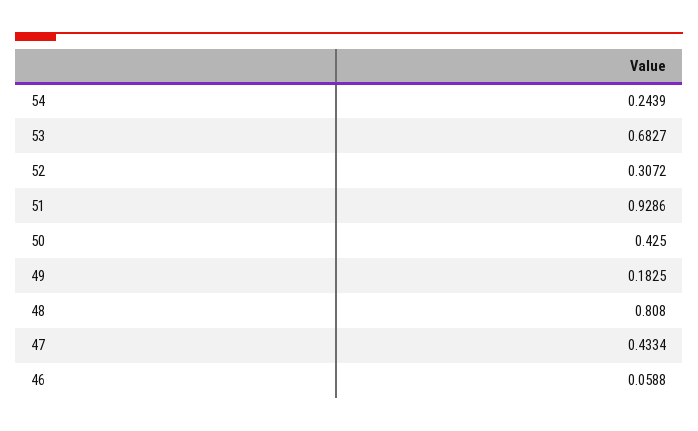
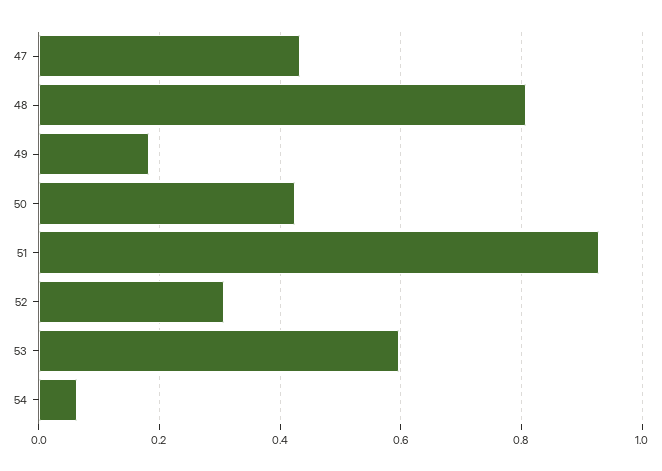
  {
-   "54": 0.2439,
+   "54": 0.06,
-   "53": 0.6827,
+   "53": 0.6,
    "52": 0.3072,
    "51": 0.9286,
    "50": 0.425,
    "49": 0.1825,
    "48": 0.808,
-   "47": 0.4334,
+   "47": 0.4334
-   "46": 0.0588
  }

